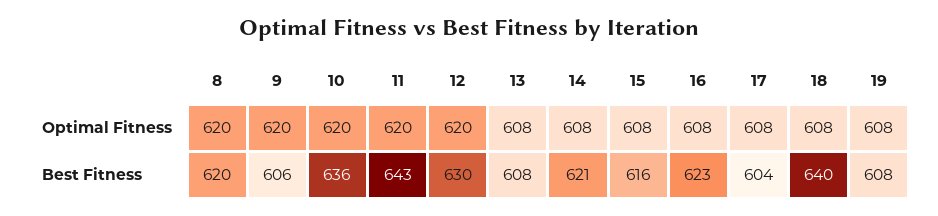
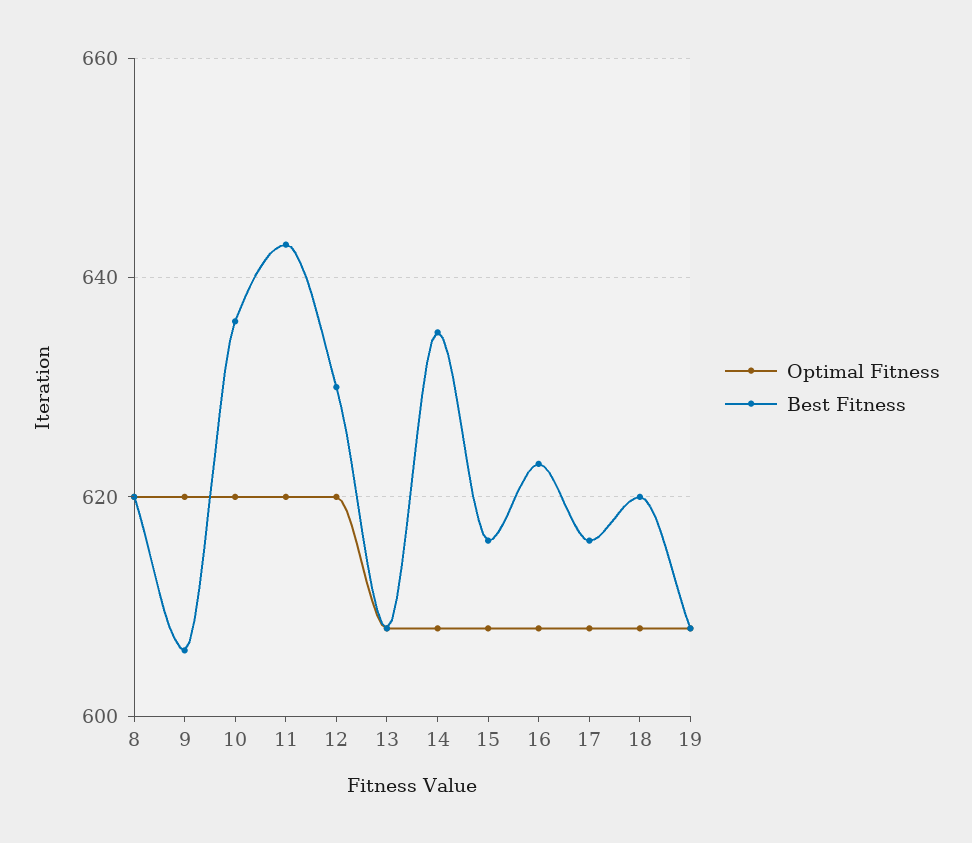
  {
    "Optimal Fitness": {
      "8": 620,
      "9": 620,
      "10": 620,
      "11": 620,
      "12": 620,
      "13": 608,
      "14": 608,
      "15": 608,
      "16": 608,
      "17": 608,
      "18": 608,
      "19": 608
    },
    "Best Fitness": {
      "8": 620,
      "9": 606,
      "10": 636,
      "11": 643,
      "12": 630,
      "13": 608,
-     "14": 621,
+     "14": 635,
      "15": 616,
      "16": 623,
-     "17": 604,
+     "17": 615,
-     "18": 640,
+     "18": 620,
      "19": 608
    }
  }

